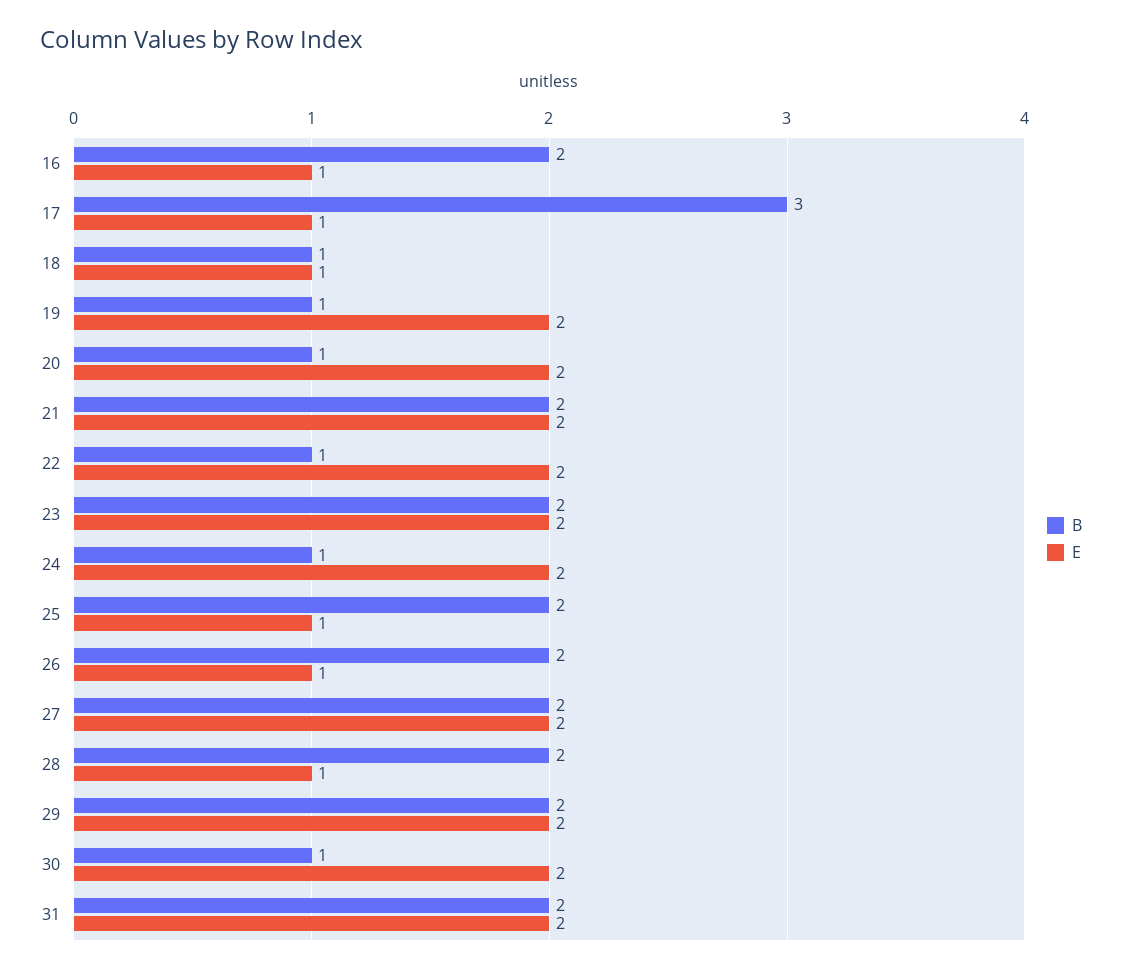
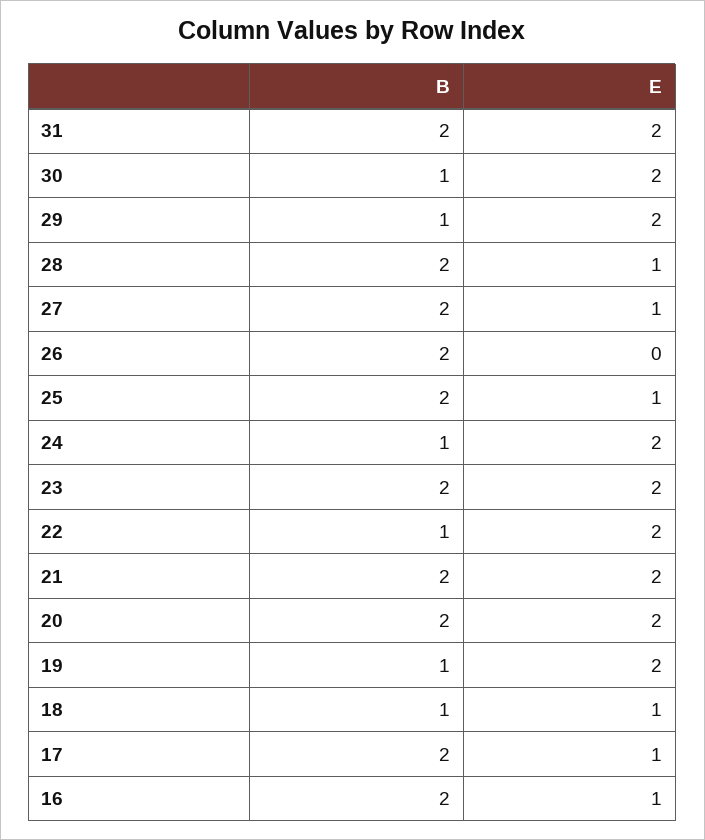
  {
    "B": {
      "16": 2,
-     "17": 3,
+     "17": 2,
      "18": 1,
      "19": 1,
-     "20": 1,
+     "20": 2,
      "21": 2,
      "22": 1,
      "23": 2,
      "24": 1,
      "25": 2,
      "26": 2,
      "27": 2,
      "28": 2,
-     "29": 2,
+     "29": 1,
      "30": 1,
      "31": 2
    },
    "E": {
      "16": 1,
      "17": 1,
      "18": 1,
      "19": 2,
      "20": 2,
      "21": 2,
      "22": 2,
      "23": 2,
      "24": 2,
      "25": 1,
-     "26": 1,
+     "26": 0,
-     "27": 2,
+     "27": 1,
      "28": 1,
      "29": 2,
      "30": 2,
      "31": 2
    }
  }

